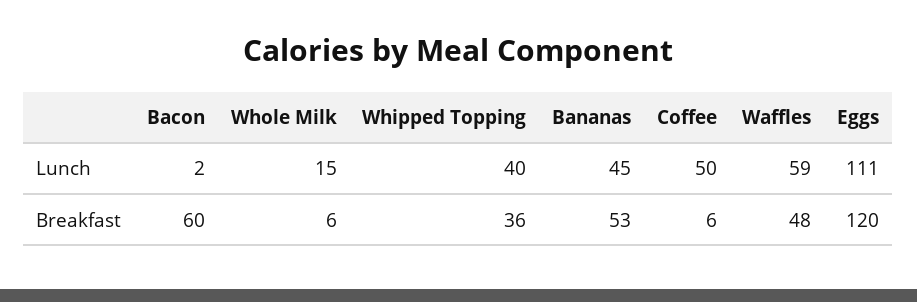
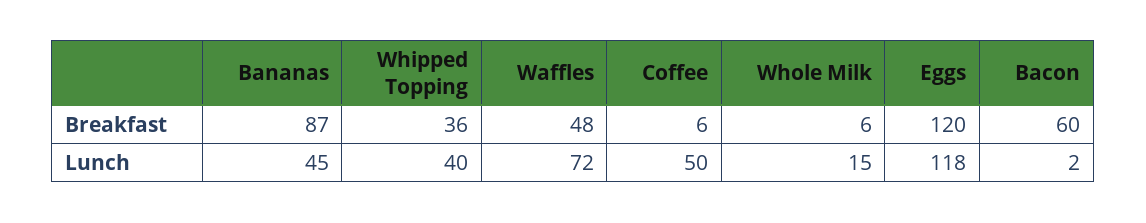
  {
    "Bacon": {
      "Lunch": 2,
      "Breakfast": 60
    },
    "Whole Milk": {
      "Lunch": 15,
      "Breakfast": 6
    },
    "Whipped Topping": {
      "Lunch": 40,
      "Breakfast": 36
    },
    "Bananas": {
      "Lunch": 45,
-     "Breakfast": 53
+     "Breakfast": 87
    },
    "Coffee": {
      "Lunch": 50,
      "Breakfast": 6
    },
    "Waffles": {
-     "Lunch": 59,
+     "Lunch": 72,
      "Breakfast": 48
    },
    "Eggs": {
-     "Lunch": 111,
+     "Lunch": 118,
      "Breakfast": 120
    }
  }

